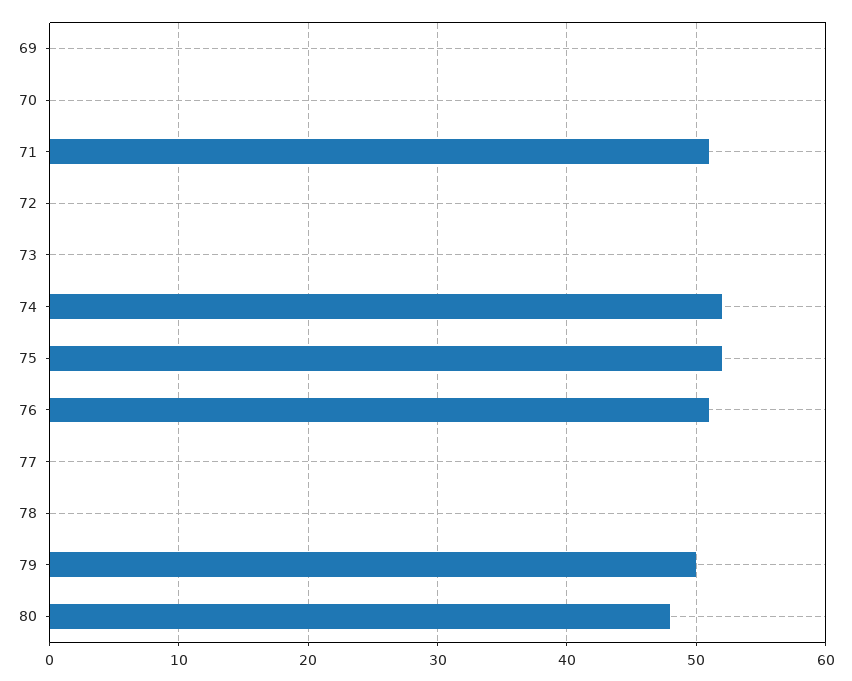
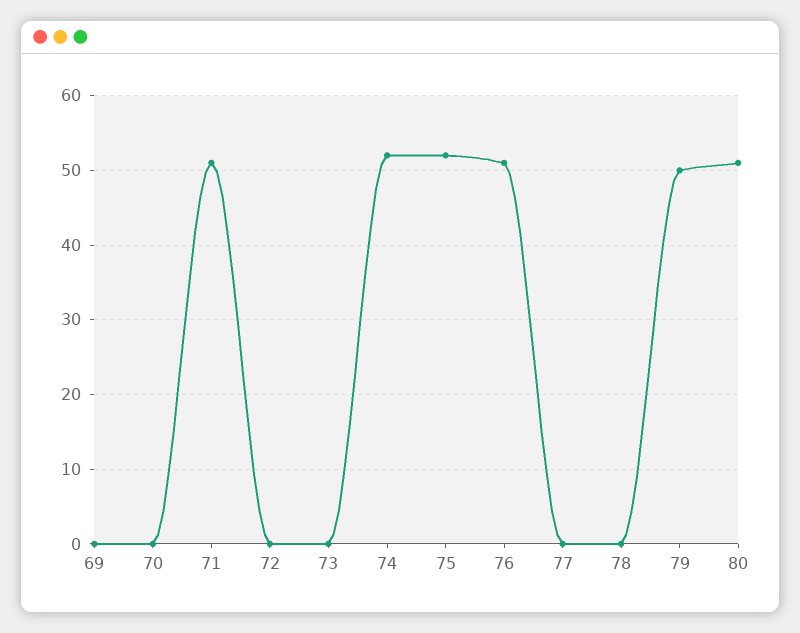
  {
    "69": 0,
    "70": 0,
    "71": 51,
    "72": 0,
    "73": 0,
    "74": 52,
    "75": 52,
    "76": 51,
    "77": 0,
    "78": 0,
    "79": 50,
-   "80": 48
+   "80": 51
  }

